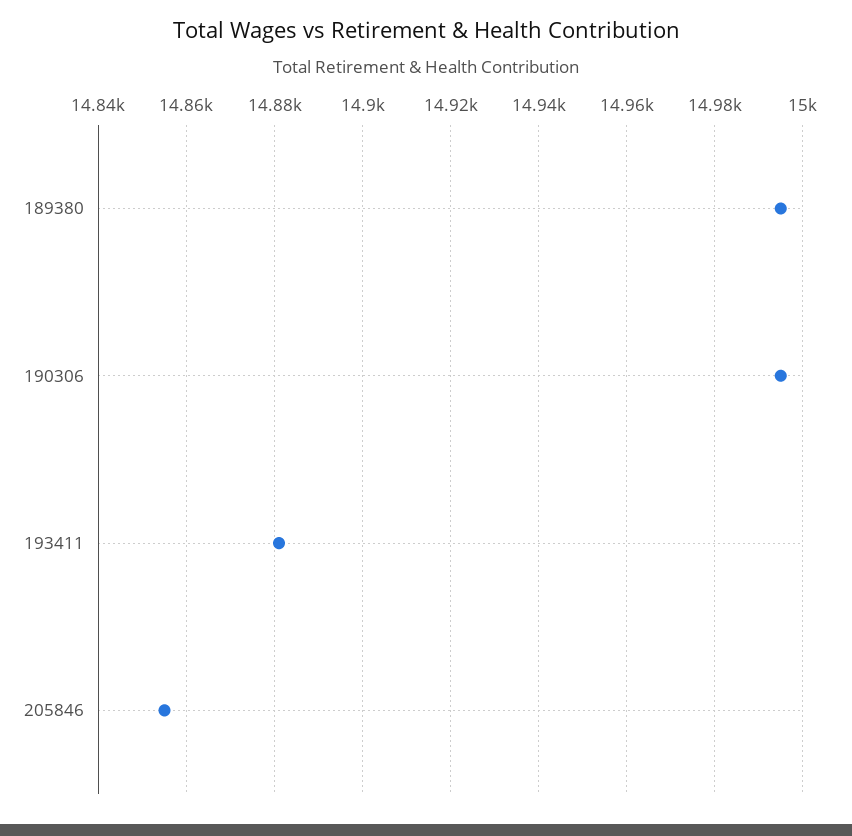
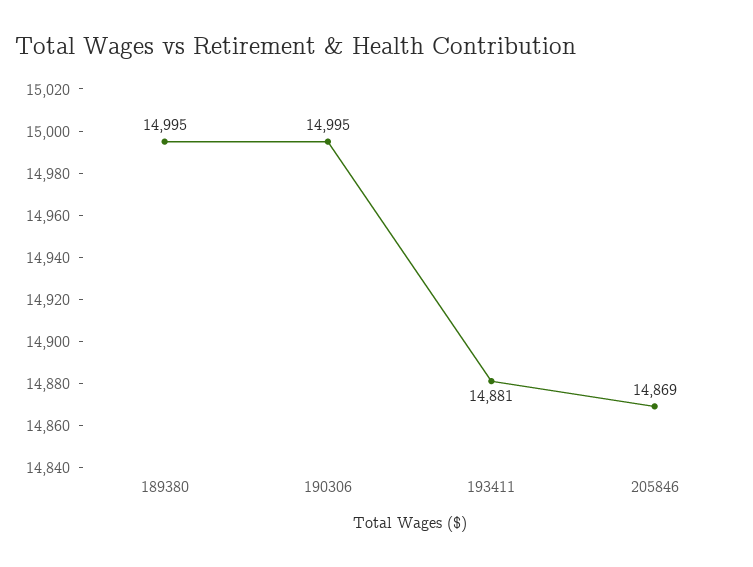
  {
    "189380": 14995,
    "190306": 14995,
    "193411": 14881,
-   "205846": 14855
+   "205846": 14869
  }

